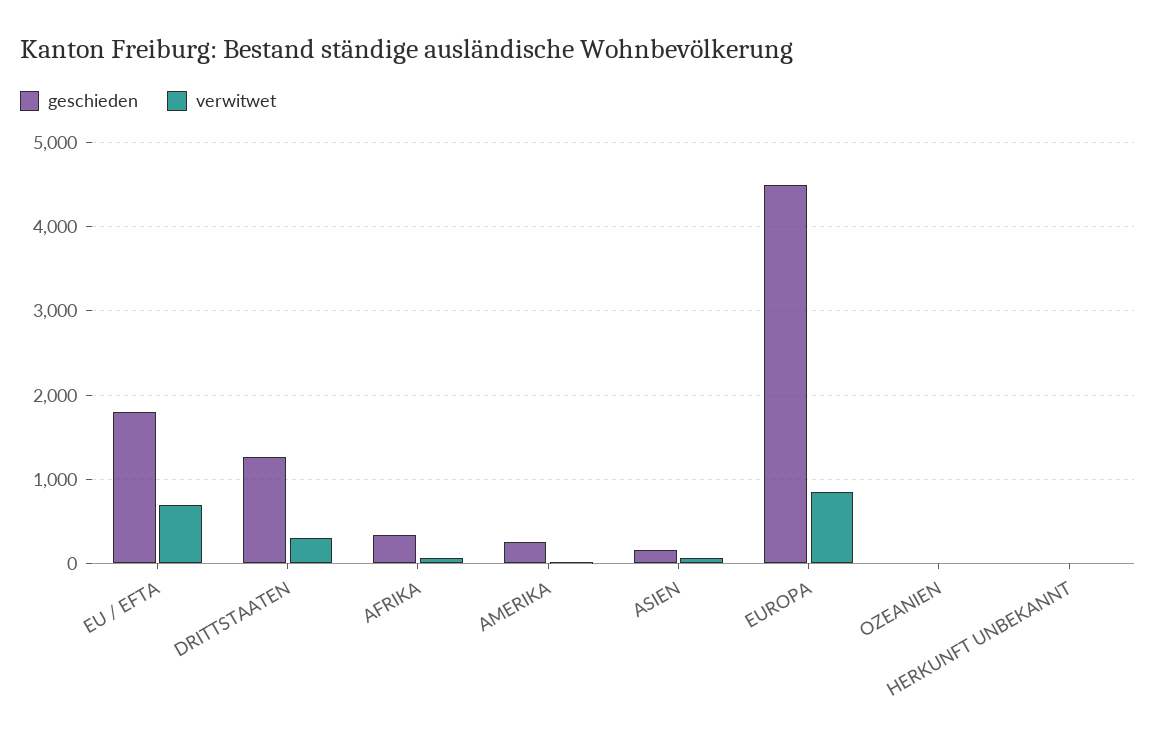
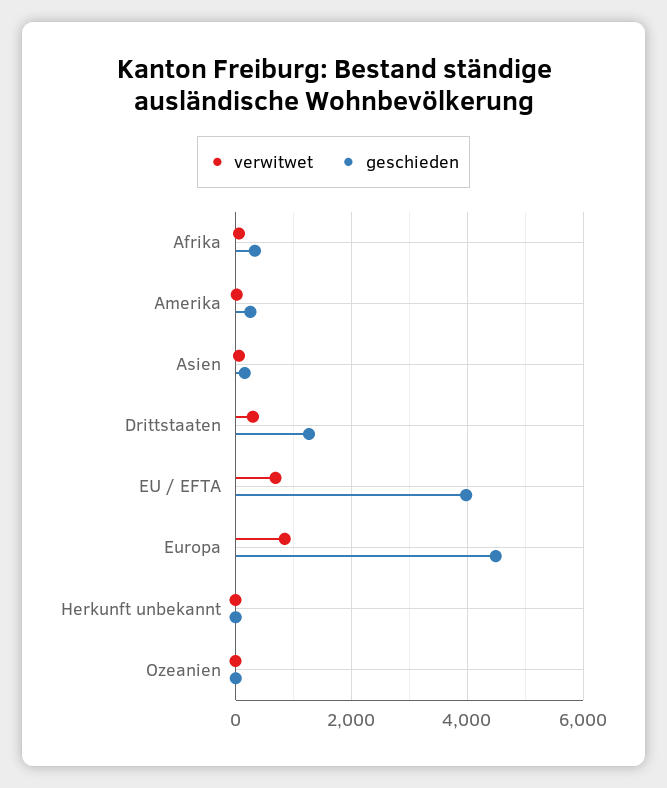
  {
    "geschieden": {
-     "EU / EFTA": 1800,
+     "EU / EFTA": 4000,
      "DRITTSTAATEN": 1300,
      "AFRIKA": 300,
      "AMERIKA": 300,
      "ASIEN": 200,
      "EUROPA": 4500,
      "OZEANIEN": 0,
      "HERKUNFT UNBEKANNT": 0
    },
    "verwitwet": {
      "EU / EFTA": 700,
      "DRITTSTAATEN": 300,
      "AFRIKA": 100,
      "AMERIKA": 0,
      "ASIEN": 100,
      "EUROPA": 800,
      "OZEANIEN": 0,
      "HERKUNFT UNBEKANNT": 0
    }
  }

